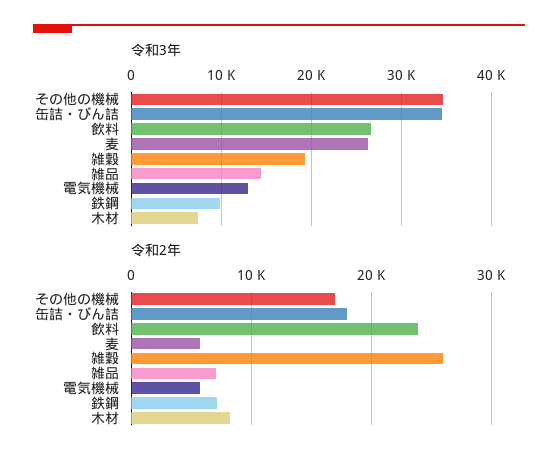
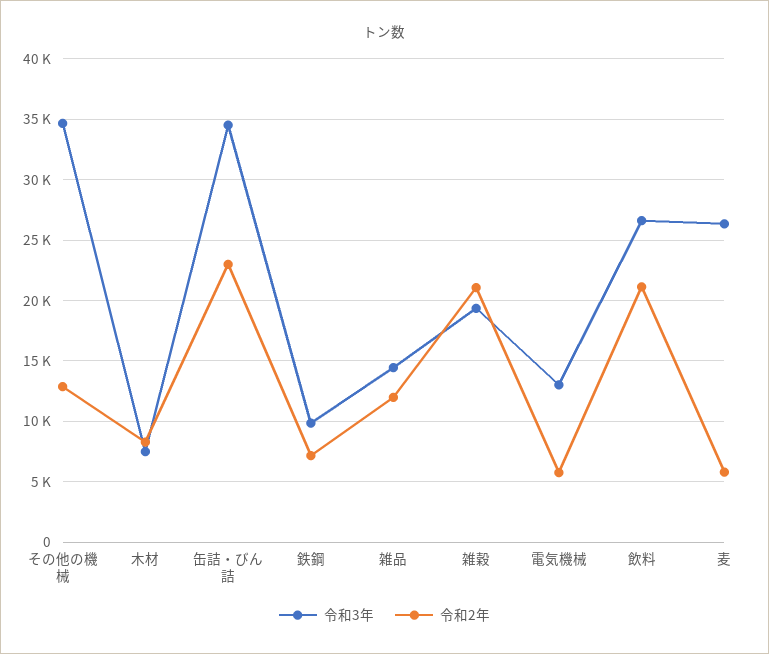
  {
    "令和3年": {
      "その他の機械": 34500,
      "缶詰・びん詰": 34500,
      "飲料": 26500,
      "麦": 26500,
      "雑穀": 19500,
      "雑品": 14500,
      "電気機械": 13000,
      "鉄鋼": 10000,
      "木材": 7500
    },
    "令和2年": {
-     "その他の機械": 17000,
+     "その他の機械": 13000,
-     "缶詰・びん詰": 18000,
+     "缶詰・びん詰": 23000,
-     "飲料": 24000,
+     "飲料": 21000,
      "麦": 6000,
-     "雑穀": 26000,
+     "雑穀": 21000,
-     "雑品": 7000,
+     "雑品": 12000,
      "電気機械": 6000,
      "鉄鋼": 7000,
      "木材": 8500
    }
  }

